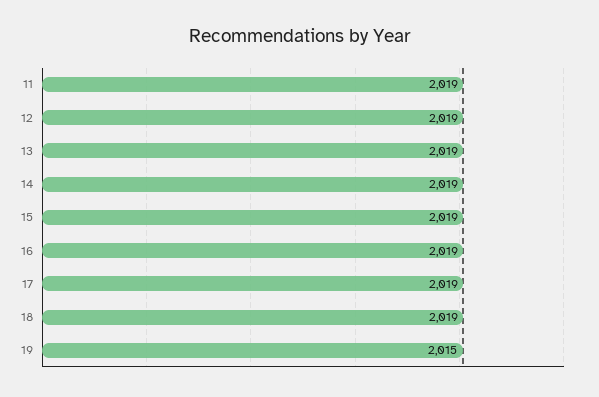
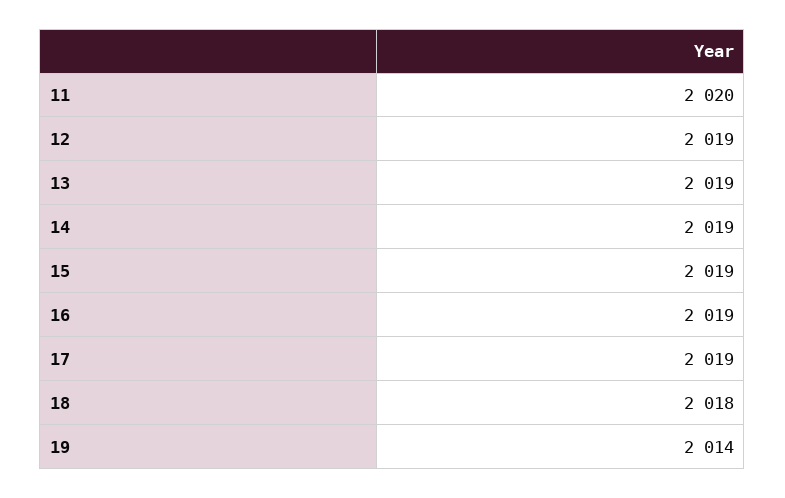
  {
-   "11": 2019,
+   "11": 2020,
    "12": 2019,
    "13": 2019,
    "14": 2019,
    "15": 2019,
    "16": 2019,
    "17": 2019,
-   "18": 2019,
+   "18": 2018,
-   "19": 2015
+   "19": 2014
  }

